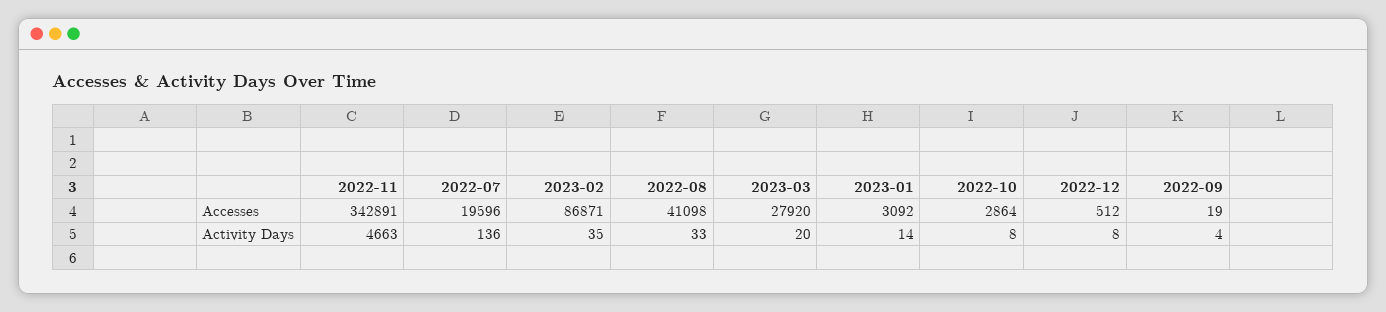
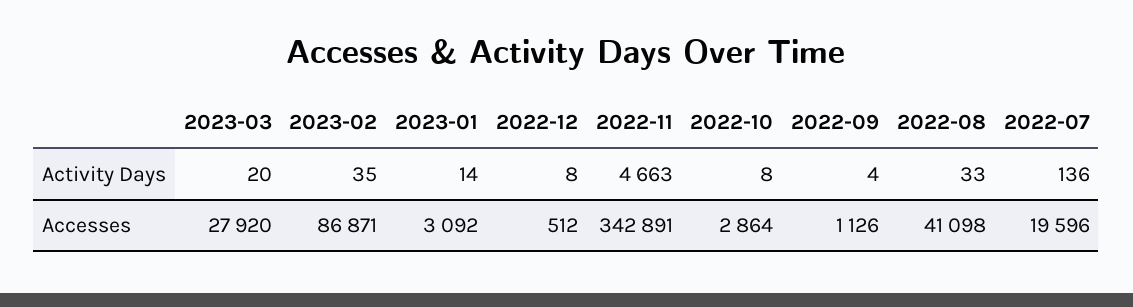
  {
    "2022-11": {
      "Accesses": 342891,
      "Activity Days": 4663
    },
    "2022-07": {
      "Accesses": 19596,
      "Activity Days": 136
    },
    "2023-02": {
      "Accesses": 86871,
      "Activity Days": 35
    },
    "2022-08": {
      "Accesses": 41098,
      "Activity Days": 33
    },
    "2023-03": {
      "Accesses": 27920,
      "Activity Days": 20
    },
    "2023-01": {
      "Accesses": 3092,
      "Activity Days": 14
    },
    "2022-10": {
      "Accesses": 2864,
      "Activity Days": 8
    },
    "2022-12": {
      "Accesses": 512,
      "Activity Days": 8
    },
    "2022-09": {
-     "Accesses": 19,
+     "Accesses": 1126,
      "Activity Days": 4
    }
  }

